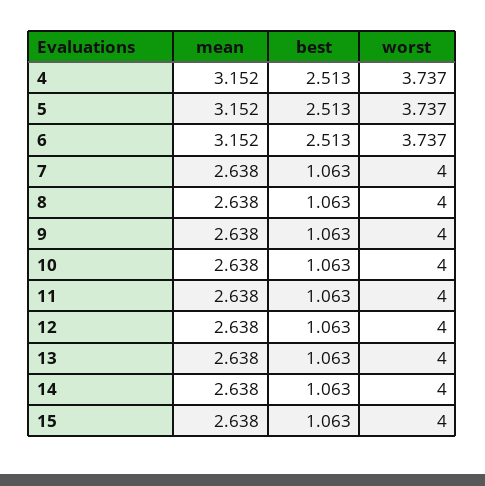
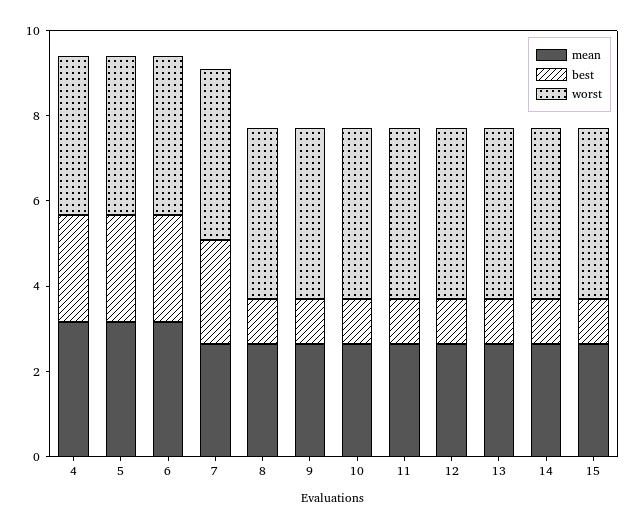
  {
    "mean": {
      "4": 3.152,
      "5": 3.152,
      "6": 3.152,
      "7": 2.638,
      "8": 2.638,
      "9": 2.638,
      "10": 2.638,
      "11": 2.638,
      "12": 2.638,
      "13": 2.638,
      "14": 2.638,
      "15": 2.638
    },
    "best": {
      "4": 2.513,
      "5": 2.513,
      "6": 2.513,
-     "7": 1.063,
+     "7": 2.5,
      "8": 1.063,
      "9": 1.063,
      "10": 1.063,
      "11": 1.063,
      "12": 1.063,
      "13": 1.063,
      "14": 1.063,
      "15": 1.063
    },
    "worst": {
      "4": 3.737,
      "5": 3.737,
      "6": 3.737,
      "7": 4,
      "8": 4,
      "9": 4,
      "10": 4,
      "11": 4,
      "12": 4,
      "13": 4,
      "14": 4,
      "15": 4
    }
  }

